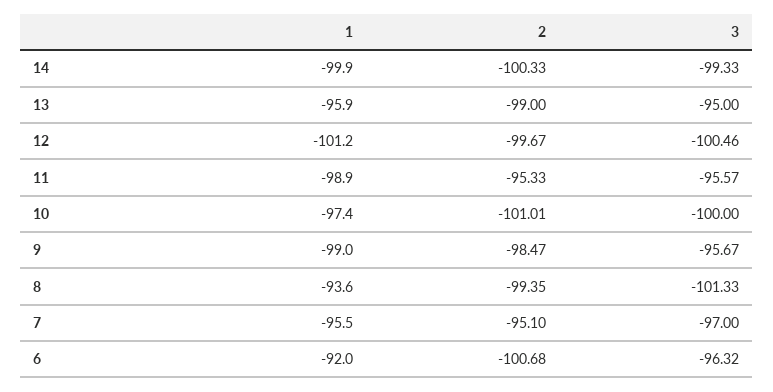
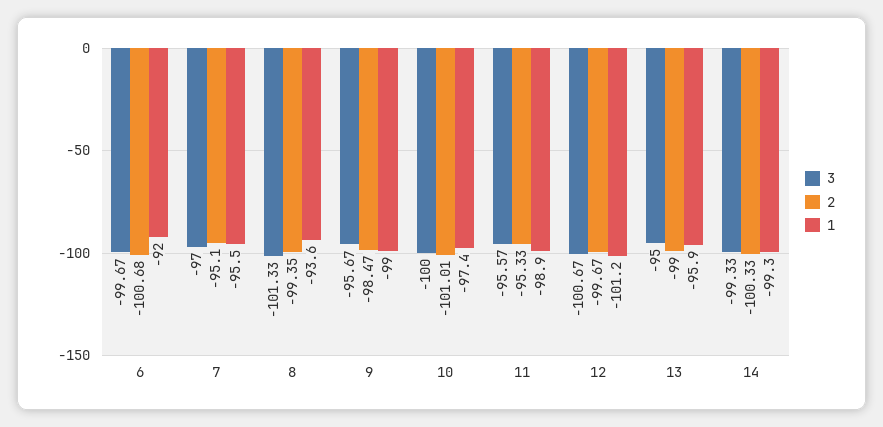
  {
    "1": {
-     "14": -99.9,
+     "14": -99.3,
      "13": -95.9,
      "12": -101.2,
      "11": -98.9,
      "10": -97.4,
      "9": -99,
      "8": -93.6,
      "7": -95.5,
      "6": -92
    },
    "2": {
      "14": -100.33,
      "13": -99,
      "12": -99.67,
      "11": -95.33,
      "10": -101.01,
      "9": -98.47,
      "8": -99.35,
      "7": -95.1,
      "6": -100.68
    },
    "3": {
      "14": -99.33,
      "13": -95,
-     "12": -100.46,
+     "12": -100.67,
      "11": -95.57,
      "10": -100,
      "9": -95.67,
      "8": -101.33,
      "7": -97,
-     "6": -96.32
+     "6": -99.67
    }
  }

